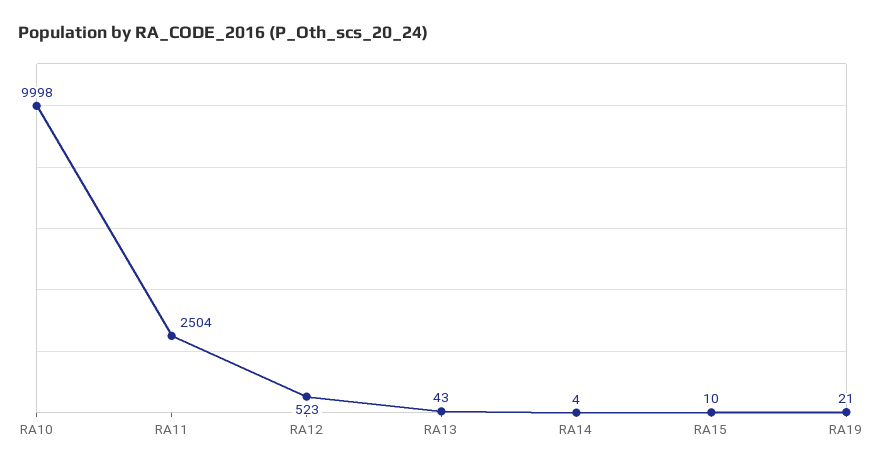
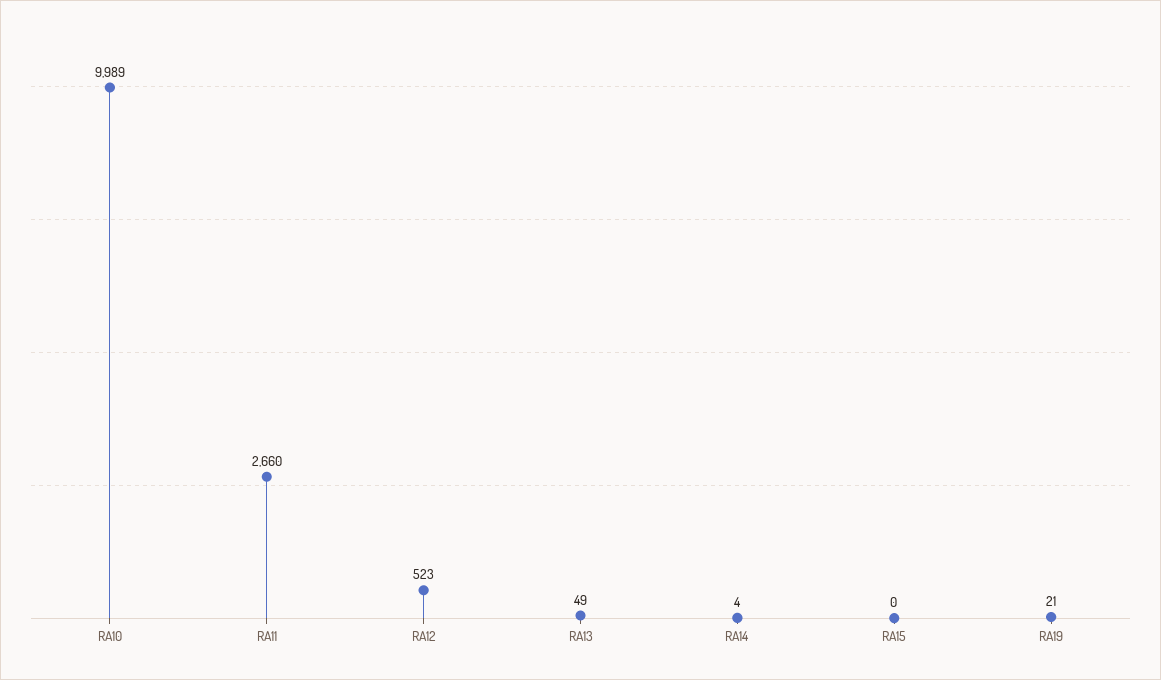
  {
-   "RA10": 9998,
+   "RA10": 9989,
-   "RA11": 2504,
+   "RA11": 2660,
    "RA12": 523,
-   "RA13": 43,
+   "RA13": 49,
    "RA14": 4,
-   "RA15": 10,
+   "RA15": 0,
    "RA19": 21
  }

